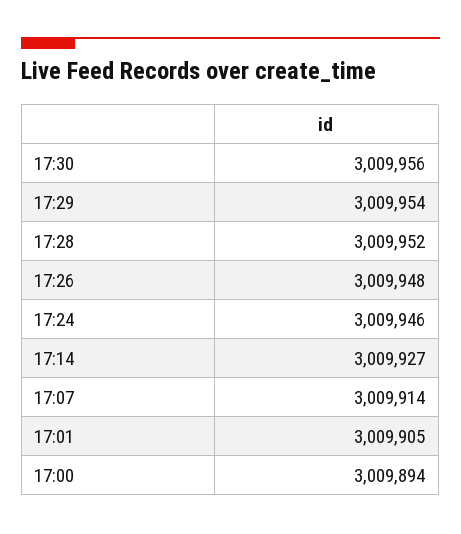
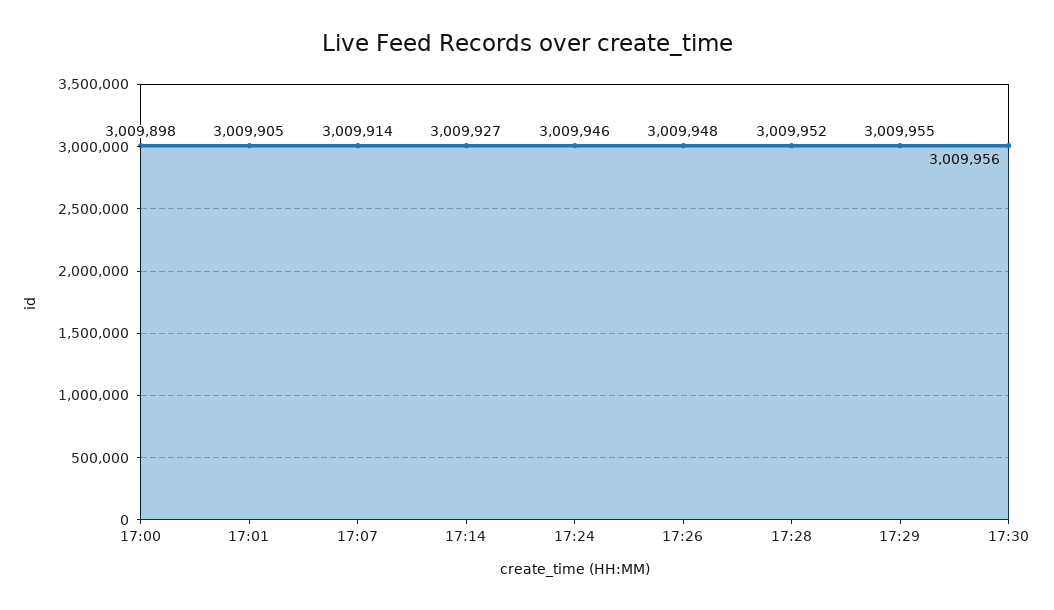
  {
    "17:30": 3009956,
-   "17:29": 3009954,
+   "17:29": 3009955,
    "17:28": 3009952,
    "17:26": 3009948,
    "17:24": 3009946,
    "17:14": 3009927,
    "17:07": 3009914,
    "17:01": 3009905,
-   "17:00": 3009894
+   "17:00": 3009898
  }

